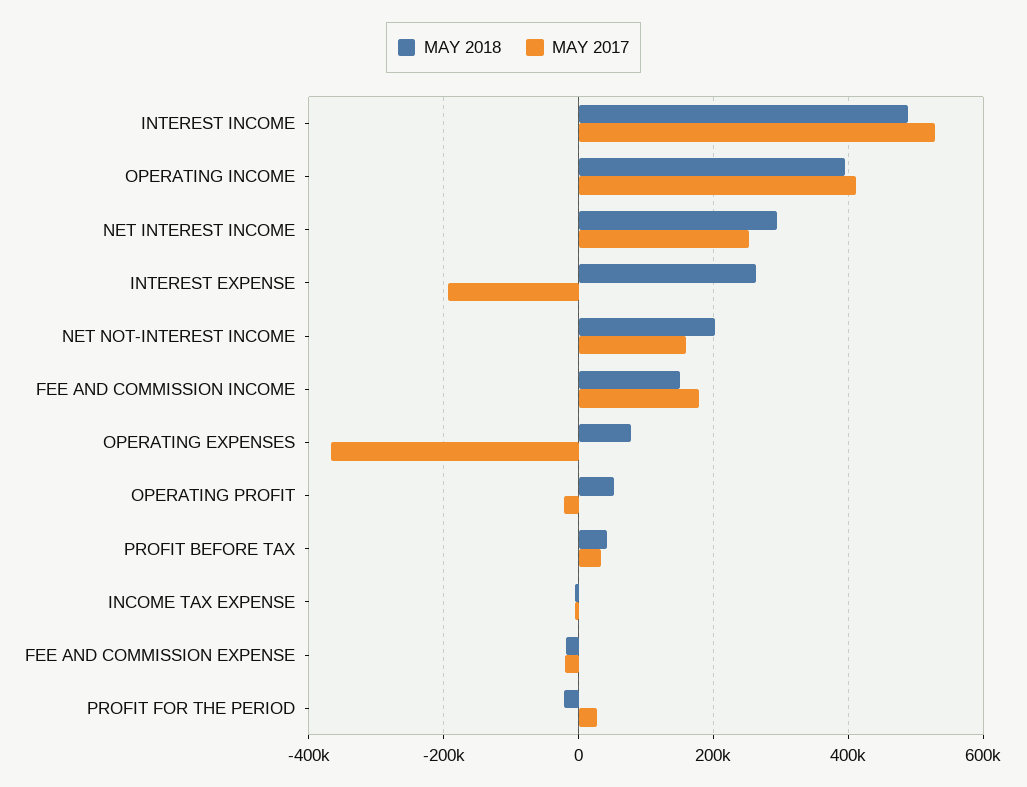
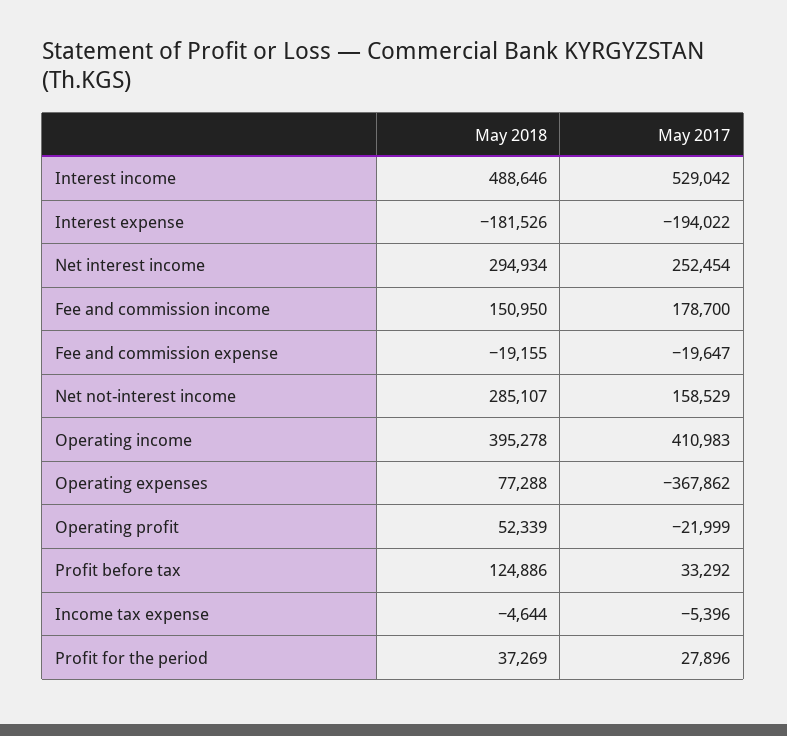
  {
    "MAY 2018": {
      "INTEREST INCOME": 488646,
      "OPERATING INCOME": 395278,
      "NET INTEREST INCOME": 294934,
-     "INTEREST EXPENSE": 260000,
+     "INTEREST EXPENSE": -181526,
-     "NET NOT-INTEREST INCOME": 200000,
+     "NET NOT-INTEREST INCOME": 285107,
      "FEE AND COMMISSION INCOME": 150950,
      "OPERATING EXPENSES": 77288,
      "OPERATING PROFIT": 52339,
-     "PROFIT BEFORE TAX": 40000,
+     "PROFIT BEFORE TAX": 124886,
      "INCOME TAX EXPENSE": -4644,
      "FEE AND COMMISSION EXPENSE": -19155,
-     "PROFIT FOR THE PERIOD": -20000
+     "PROFIT FOR THE PERIOD": 37269
    },
    "MAY 2017": {
      "INTEREST INCOME": 529042,
      "OPERATING INCOME": 410983,
      "NET INTEREST INCOME": 252454,
      "INTEREST EXPENSE": -194022,
      "NET NOT-INTEREST INCOME": 158529,
      "FEE AND COMMISSION INCOME": 178700,
      "OPERATING EXPENSES": -367862,
      "OPERATING PROFIT": -21999,
      "PROFIT BEFORE TAX": 33292,
      "INCOME TAX EXPENSE": -5396,
      "FEE AND COMMISSION EXPENSE": -19647,
      "PROFIT FOR THE PERIOD": 27896
    }
  }

